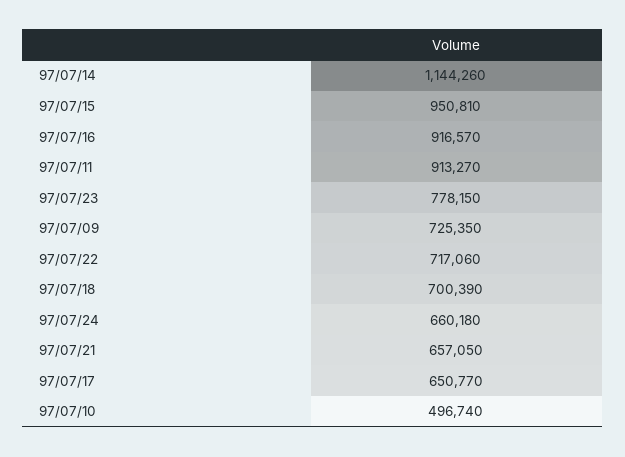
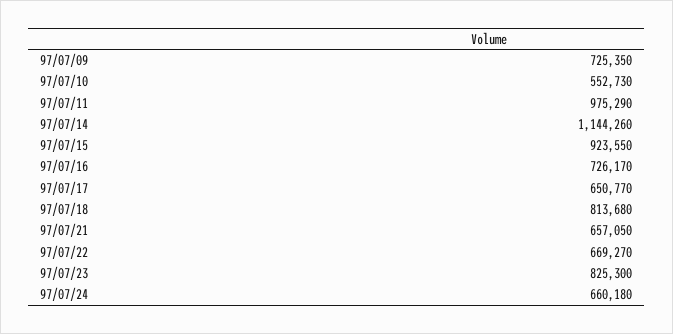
  {
    "97/07/14": 1144260,
-   "97/07/15": 950810,
+   "97/07/15": 923550,
-   "97/07/16": 916570,
+   "97/07/16": 726170,
-   "97/07/11": 913270,
+   "97/07/11": 975290,
-   "97/07/23": 778150,
+   "97/07/23": 825300,
    "97/07/09": 725350,
-   "97/07/22": 717060,
+   "97/07/22": 669270,
-   "97/07/18": 700390,
+   "97/07/18": 813680,
    "97/07/24": 660180,
    "97/07/21": 657050,
    "97/07/17": 650770,
-   "97/07/10": 496740
+   "97/07/10": 552730
  }

